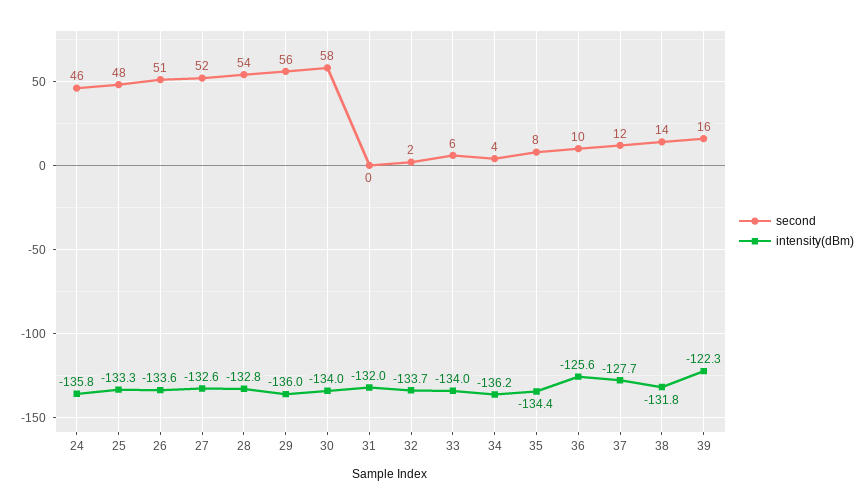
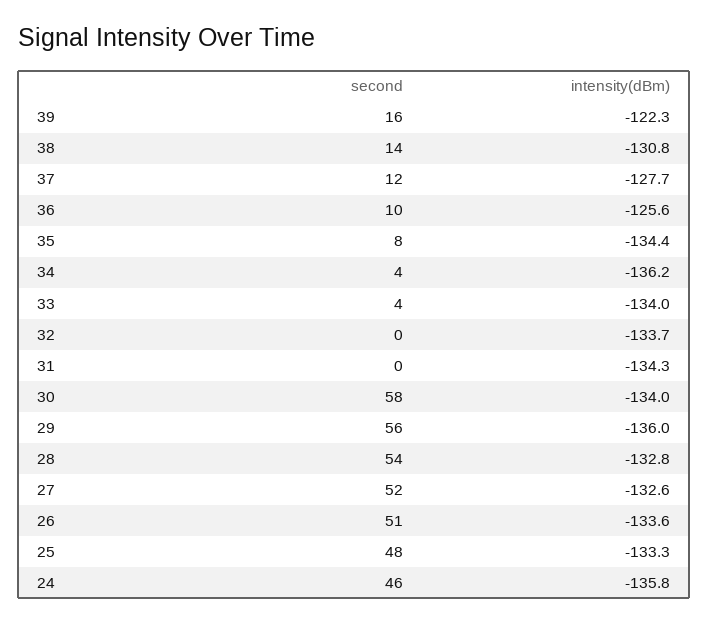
  {
    "second": {
      "24": 46,
      "25": 48,
      "26": 51,
      "27": 52,
      "28": 54,
      "29": 56,
      "30": 58,
      "31": 0,
-     "32": 2,
+     "32": 0,
-     "33": 6,
+     "33": 4,
      "34": 4,
      "35": 8,
      "36": 10,
      "37": 12,
      "38": 14,
      "39": 16
    },
    "intensity(dBm)": {
      "24": -135.8,
      "25": -133.3,
      "26": -133.6,
      "27": -132.6,
      "28": -132.8,
      "29": -136,
      "30": -134,
-     "31": -132,
+     "31": -134.3,
      "32": -133.7,
      "33": -134,
      "34": -136.2,
      "35": -134.4,
      "36": -125.6,
      "37": -127.7,
-     "38": -131.8,
+     "38": -130.8,
      "39": -122.3
    }
  }

